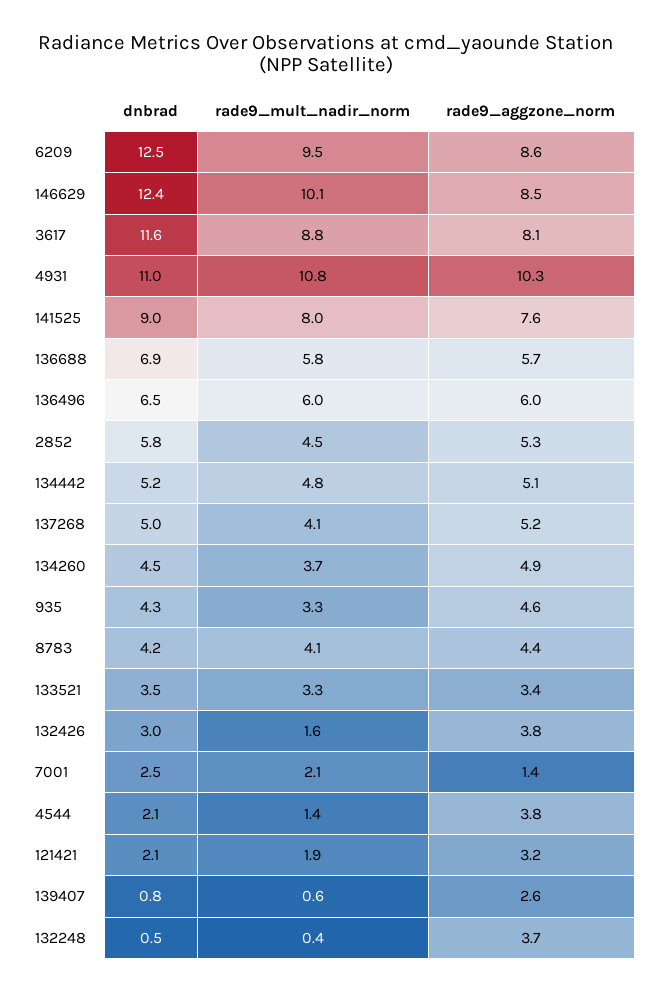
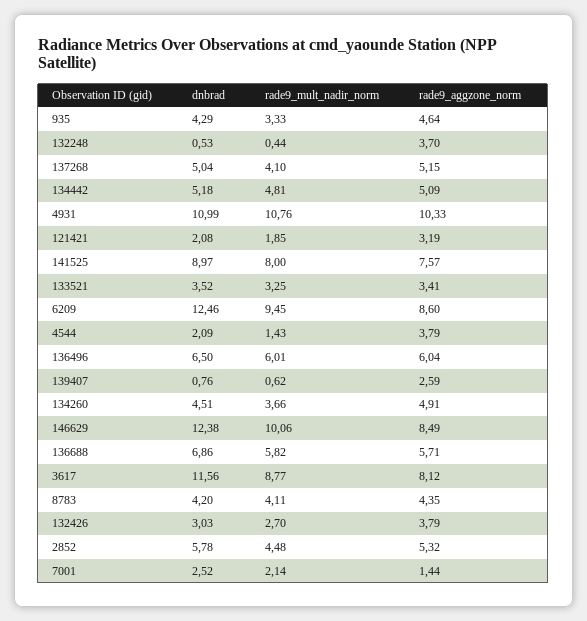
  {
    "dnbrad": {
      "6209": 12.46,
      "146629": 12.38,
      "3617": 11.56,
      "4931": 10.99,
      "141525": 8.97,
      "136688": 6.86,
      "136496": 6.5,
      "2852": 5.78,
      "134442": 5.18,
      "137268": 5.04,
      "134260": 4.51,
      "935": 4.29,
      "8783": 4.2,
      "133521": 3.52,
      "132426": 3.03,
      "7001": 2.52,
      "4544": 2.09,
      "121421": 2.08,
      "139407": 0.76,
      "132248": 0.53
    },
    "rade9_mult_nadir_norm": {
      "6209": 9.45,
      "146629": 10.06,
      "3617": 8.77,
      "4931": 10.76,
      "141525": 8,
      "136688": 5.82,
      "136496": 6.01,
      "2852": 4.48,
      "134442": 4.81,
      "137268": 4.1,
      "134260": 3.66,
      "935": 3.33,
      "8783": 4.11,
      "133521": 3.25,
-     "132426": 1.6,
+     "132426": 2.7,
      "7001": 2.14,
      "4544": 1.43,
      "121421": 1.85,
      "139407": 0.62,
      "132248": 0.44
    },
    "rade9_aggzone_norm": {
      "6209": 8.6,
      "146629": 8.49,
      "3617": 8.12,
      "4931": 10.33,
      "141525": 7.57,
      "136688": 5.71,
      "136496": 6.04,
      "2852": 5.32,
      "134442": 5.09,
      "137268": 5.15,
      "134260": 4.91,
      "935": 4.64,
      "8783": 4.35,
      "133521": 3.41,
      "132426": 3.79,
      "7001": 1.44,
      "4544": 3.79,
      "121421": 3.19,
      "139407": 2.59,
      "132248": 3.7
    }
  }

